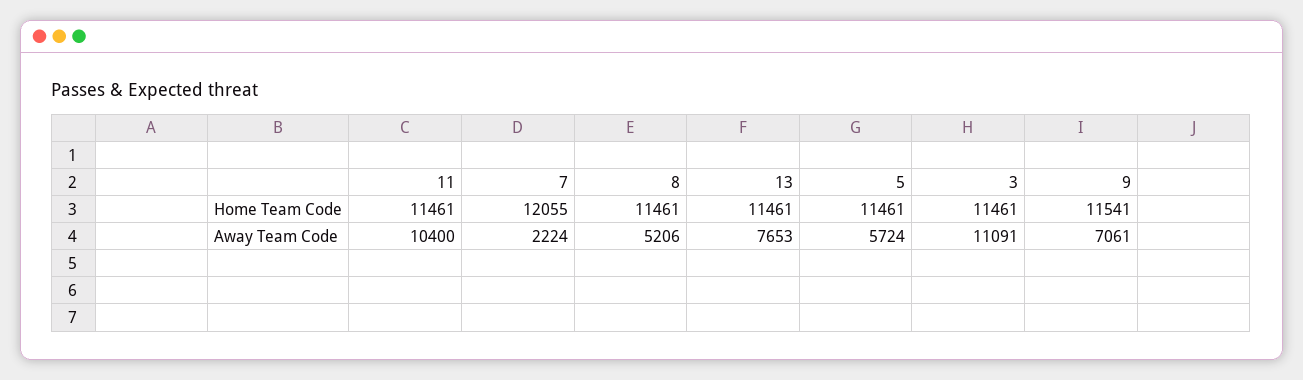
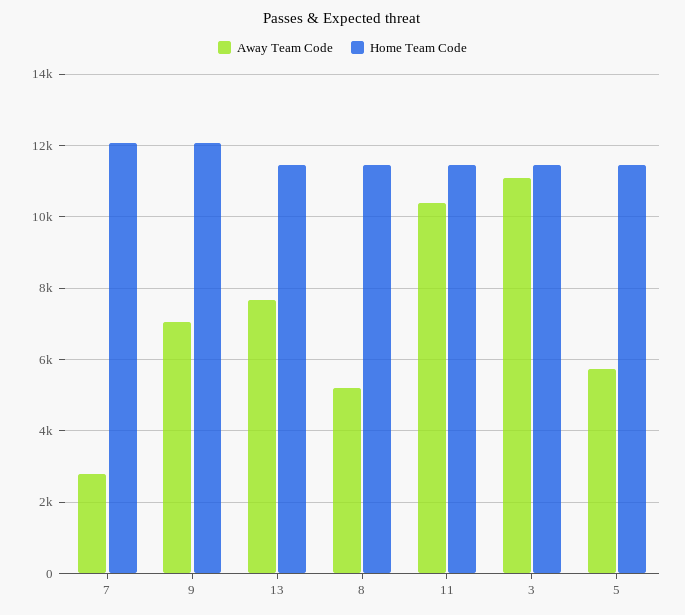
  {
    "Home Team Code": {
      "11": 11461,
      "7": 12055,
      "8": 11461,
      "13": 11461,
      "5": 11461,
      "3": 11461,
-     "9": 11541
+     "9": 12000
    },
    "Away Team Code": {
      "11": 10400,
-     "7": 2224,
+     "7": 2800,
      "8": 5206,
      "13": 7653,
      "5": 5724,
      "3": 11091,
      "9": 7061
    }
  }

